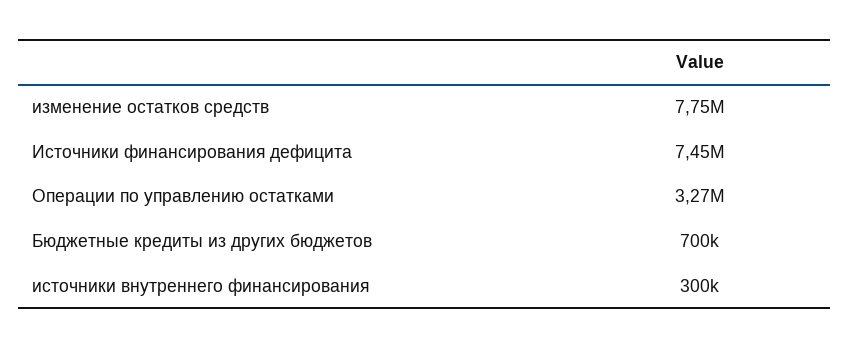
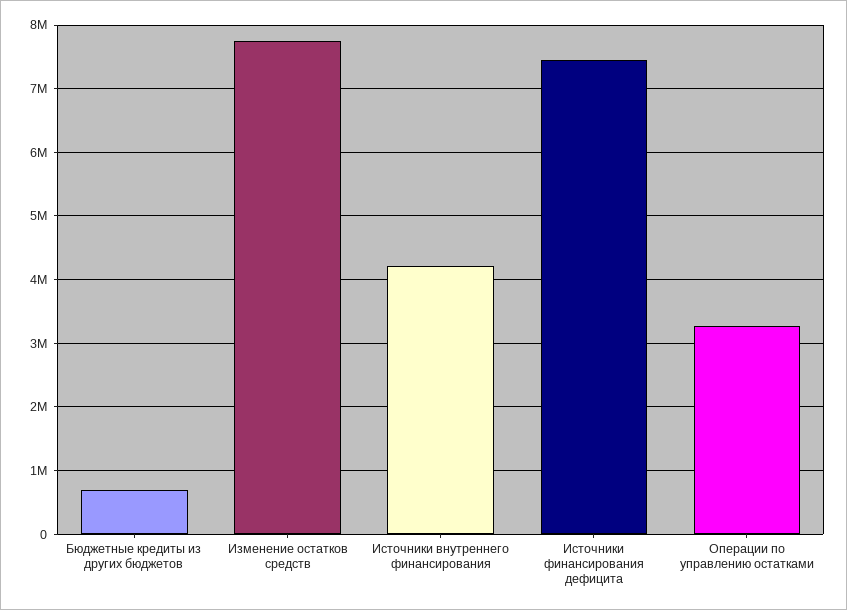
  {
    "изменение остатков средств": 7750000,
    "Источники финансирования дефицита": 7450000,
    "Операции по управлению остатками": 3270000,
    "Бюджетные кредиты из других бюджетов": 700000,
-   "источники внутреннего финансирования": 300000
+   "источники внутреннего финансирования": 4200000
  }

